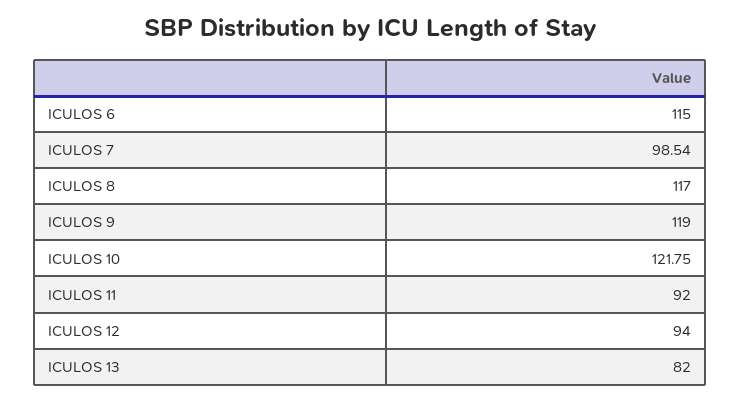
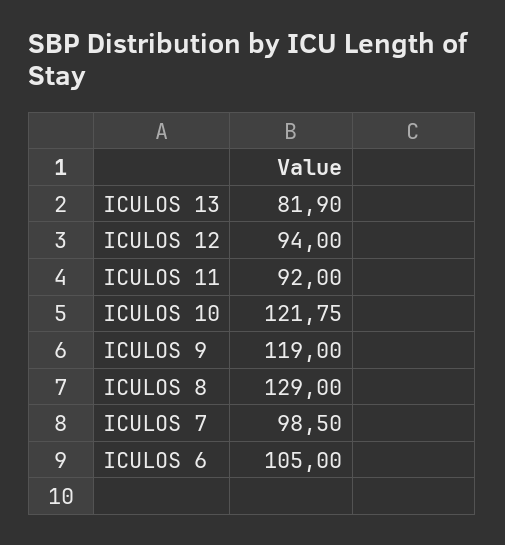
  {
-   "ICULOS 6": 115,
+   "ICULOS 6": 105,
-   "ICULOS 7": 98.54,
+   "ICULOS 7": 98.5,
-   "ICULOS 8": 117,
+   "ICULOS 8": 129,
    "ICULOS 9": 119,
    "ICULOS 10": 121.75,
    "ICULOS 11": 92,
    "ICULOS 12": 94,
-   "ICULOS 13": 82
+   "ICULOS 13": 81.9
  }

